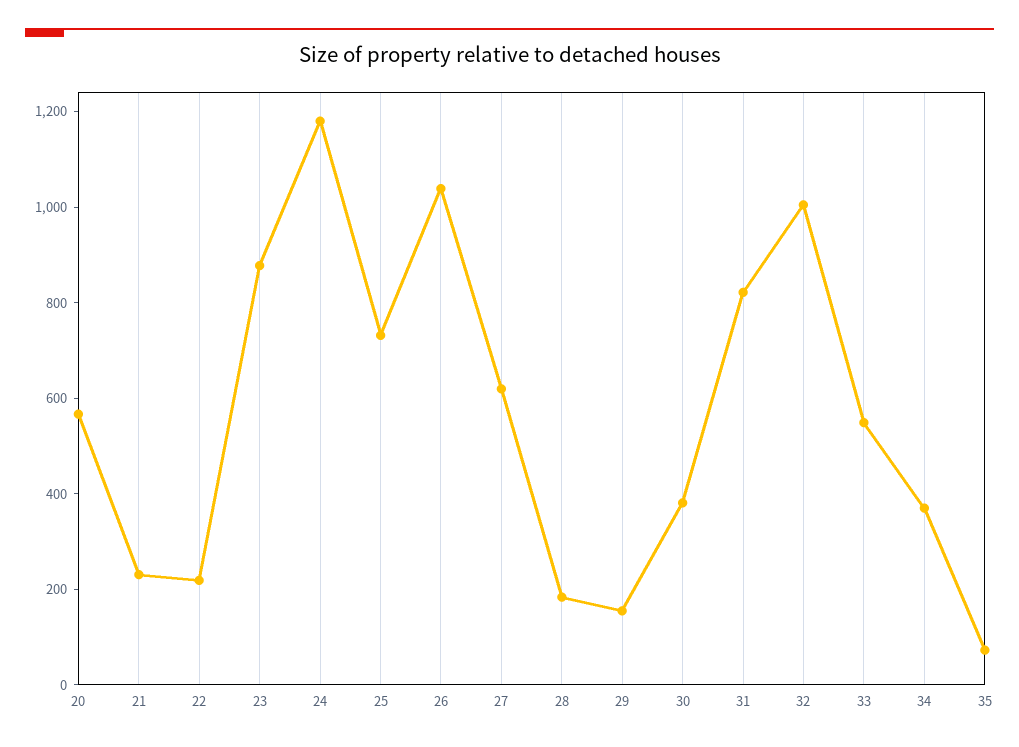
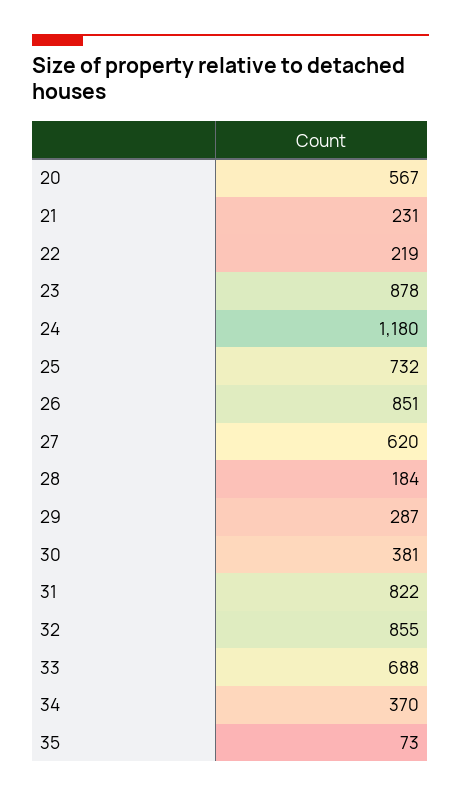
  {
    "20": 567,
    "21": 231,
    "22": 219,
    "23": 878,
    "24": 1180,
    "25": 732,
-   "26": 1050,
+   "26": 851,
    "27": 620,
    "28": 184,
-   "29": 150,
+   "29": 287,
    "30": 381,
    "31": 822,
-   "32": 1000,
+   "32": 855,
-   "33": 550,
+   "33": 688,
    "34": 370,
    "35": 73
  }

